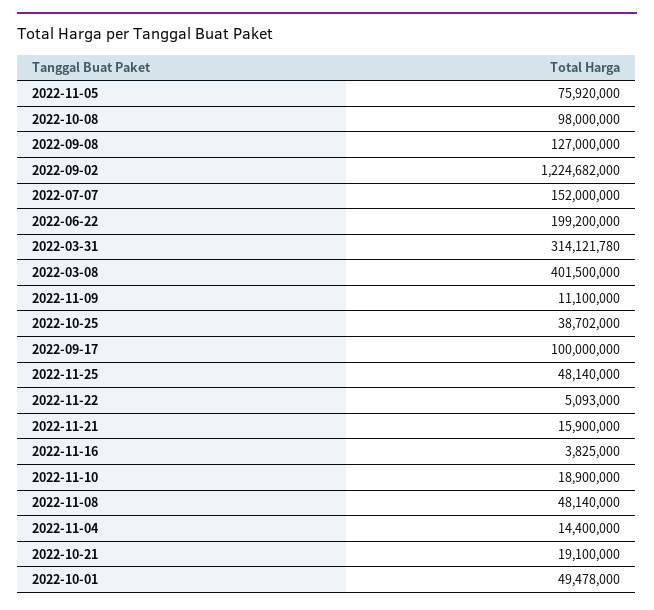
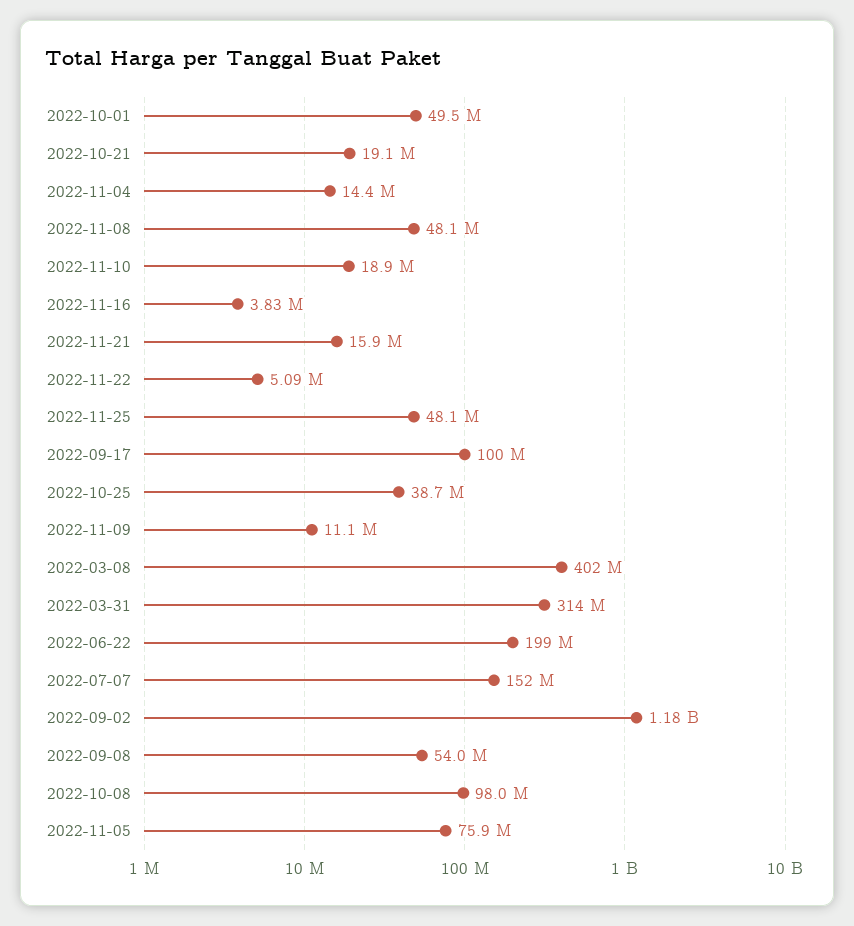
  {
    "2022-11-05": 75920000,
    "2022-10-08": 98000000,
-   "2022-09-08": 127000000,
+   "2022-09-08": 54000000,
-   "2022-09-02": 1224682000,
+   "2022-09-02": 1180000000,
    "2022-07-07": 152000000,
    "2022-06-22": 199200000,
    "2022-03-31": 314121780,
    "2022-03-08": 401500000,
    "2022-11-09": 11100000,
    "2022-10-25": 38702000,
    "2022-09-17": 100000000,
    "2022-11-25": 48140000,
    "2022-11-22": 5093000,
    "2022-11-21": 15900000,
    "2022-11-16": 3825000,
    "2022-11-10": 18900000,
    "2022-11-08": 48140000,
    "2022-11-04": 14400000,
    "2022-10-21": 19100000,
    "2022-10-01": 49478000
  }

